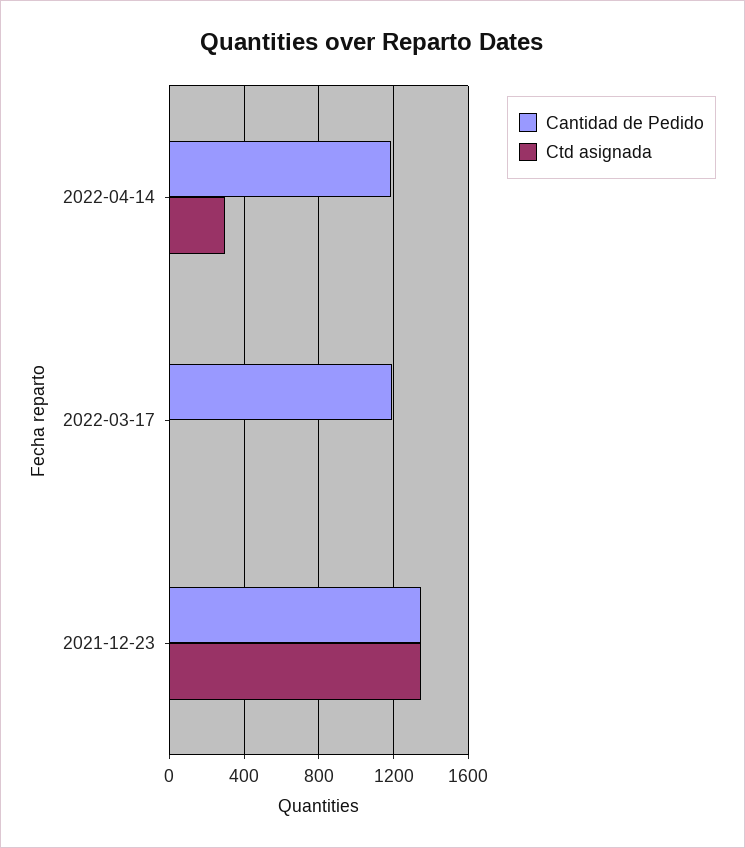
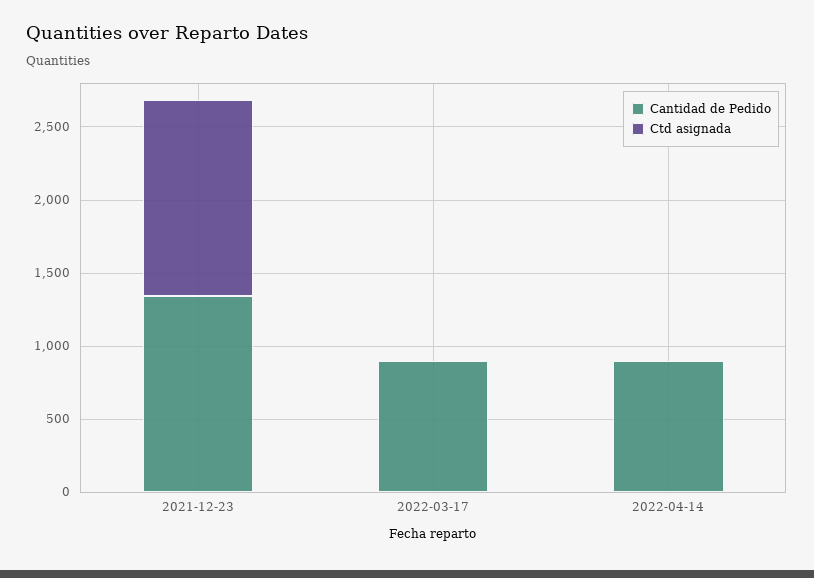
  {
    "Cantidad de Pedido": {
-     "2022-04-14": 1200,
+     "2022-04-14": 900,
-     "2022-03-17": 1200,
+     "2022-03-17": 900,
      "2021-12-23": 1350
    },
    "Ctd asignada": {
-     "2022-04-14": 300,
+     "2022-04-14": 0,
      "2022-03-17": 0,
      "2021-12-23": 1350
    }
  }

